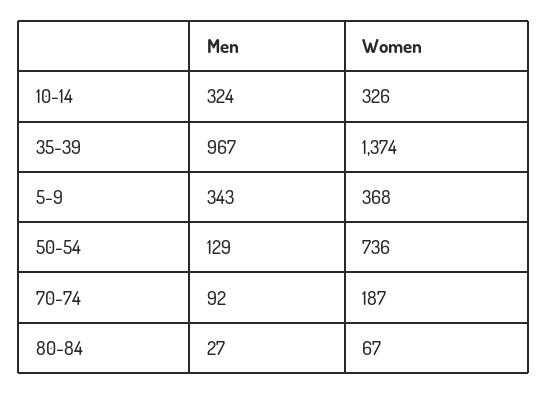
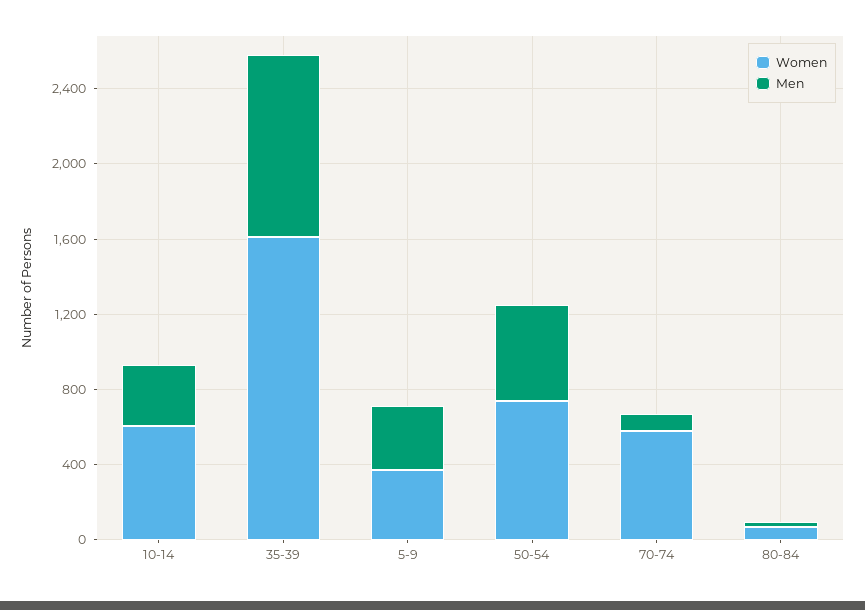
  {
    "Men": {
      "10-14": 324,
      "35-39": 967,
      "5-9": 343,
-     "50-54": 129,
+     "50-54": 500,
      "70-74": 92,
      "80-84": 27
    },
    "Women": {
-     "10-14": 326,
+     "10-14": 600,
-     "35-39": 1374,
+     "35-39": 1600,
      "5-9": 368,
      "50-54": 736,
-     "70-74": 187,
+     "70-74": 600,
      "80-84": 67
    }
  }

